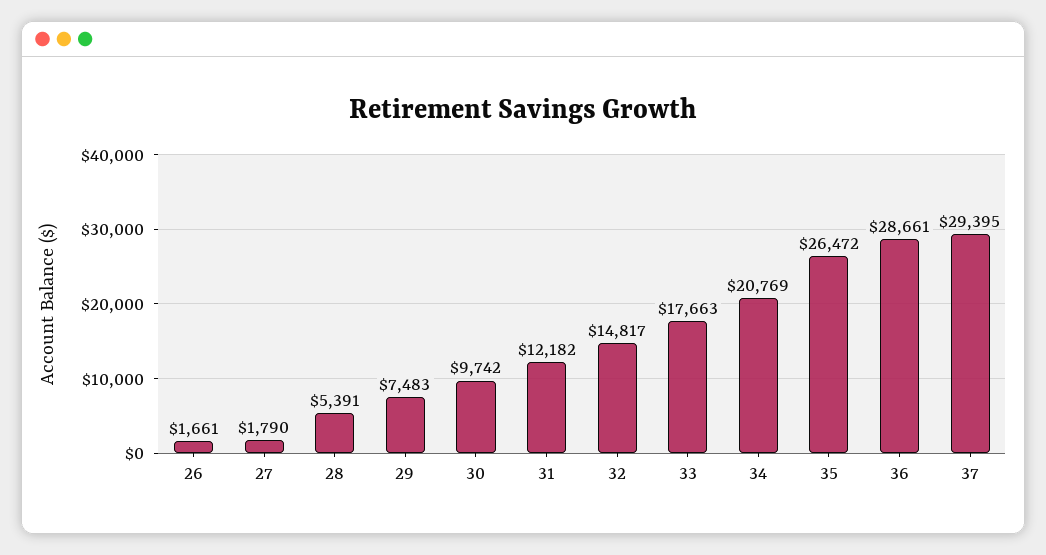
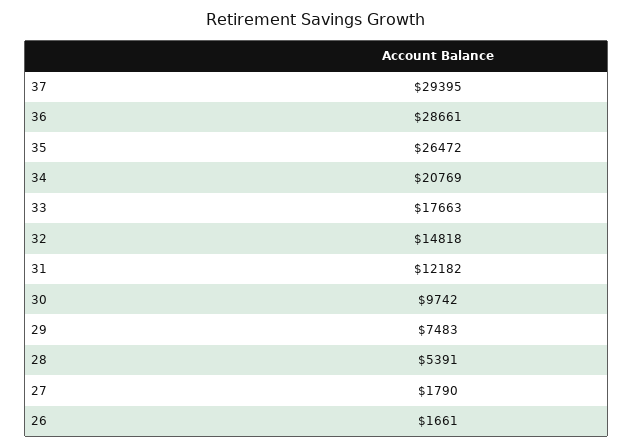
  {
    "26": 1661,
    "27": 1790,
    "28": 5391,
    "29": 7483,
    "30": 9742,
    "31": 12182,
-   "32": 14817,
+   "32": 14818,
    "33": 17663,
    "34": 20769,
    "35": 26472,
    "36": 28661,
    "37": 29395
  }

